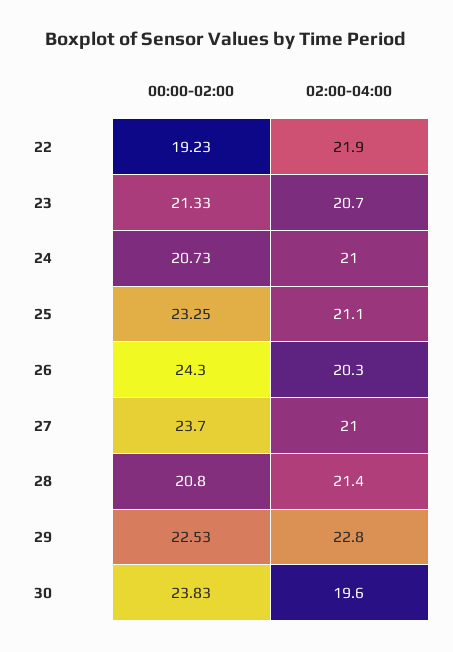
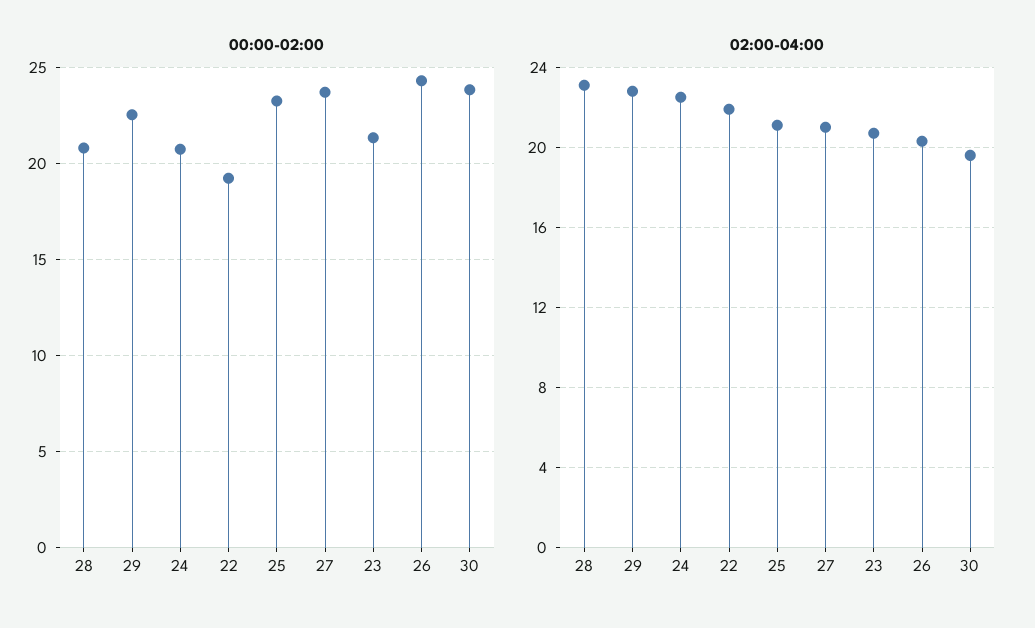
  {
    "00:00-02:00": {
      "22": 19.23,
      "23": 21.33,
      "24": 20.73,
      "25": 23.25,
      "26": 24.3,
      "27": 23.7,
      "28": 20.8,
      "29": 22.53,
      "30": 23.83
    },
    "02:00-04:00": {
      "22": 21.9,
      "23": 20.7,
-     "24": 21,
+     "24": 22.5,
      "25": 21.1,
      "26": 20.3,
      "27": 21,
-     "28": 21.4,
+     "28": 23,
      "29": 22.8,
      "30": 19.6
    }
  }

